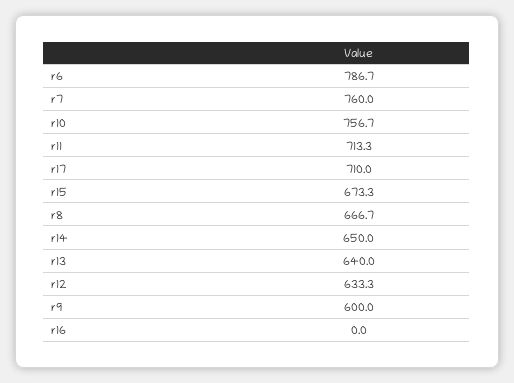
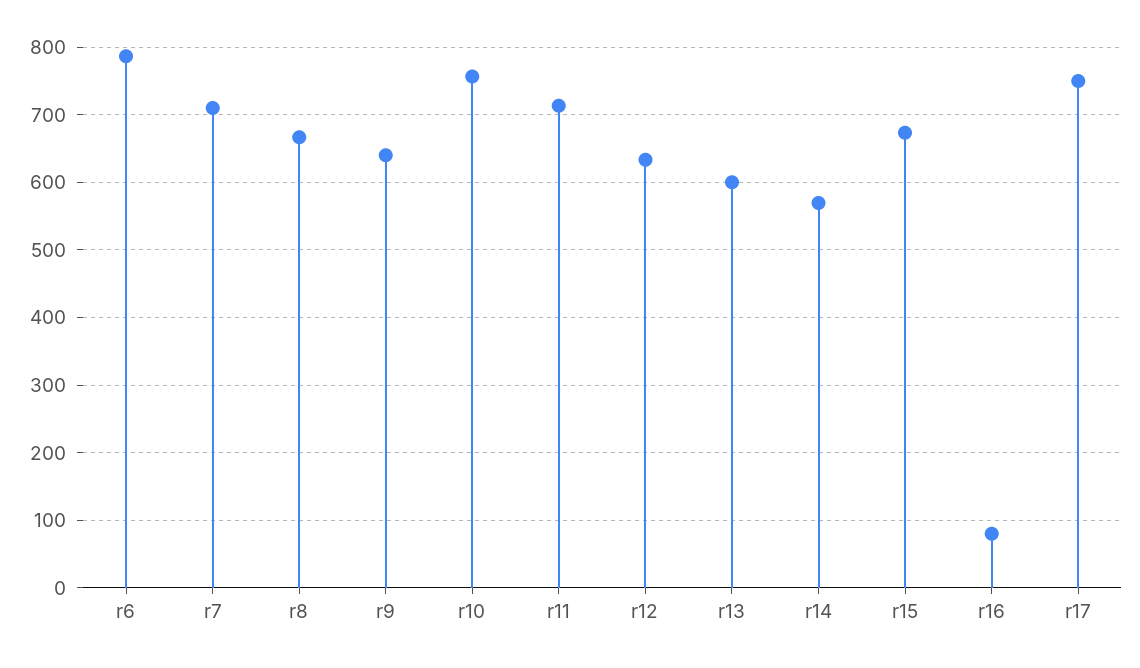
  {
    "r6": 786.7,
-   "r7": 760,
+   "r7": 710,
    "r10": 756.7,
    "r11": 713.3,
-   "r17": 710,
+   "r17": 750,
    "r15": 673.3,
    "r8": 666.7,
-   "r14": 650,
+   "r14": 570,
-   "r13": 640,
+   "r13": 600,
    "r12": 633.3,
-   "r9": 600,
+   "r9": 640,
-   "r16": 0
+   "r16": 80
  }

